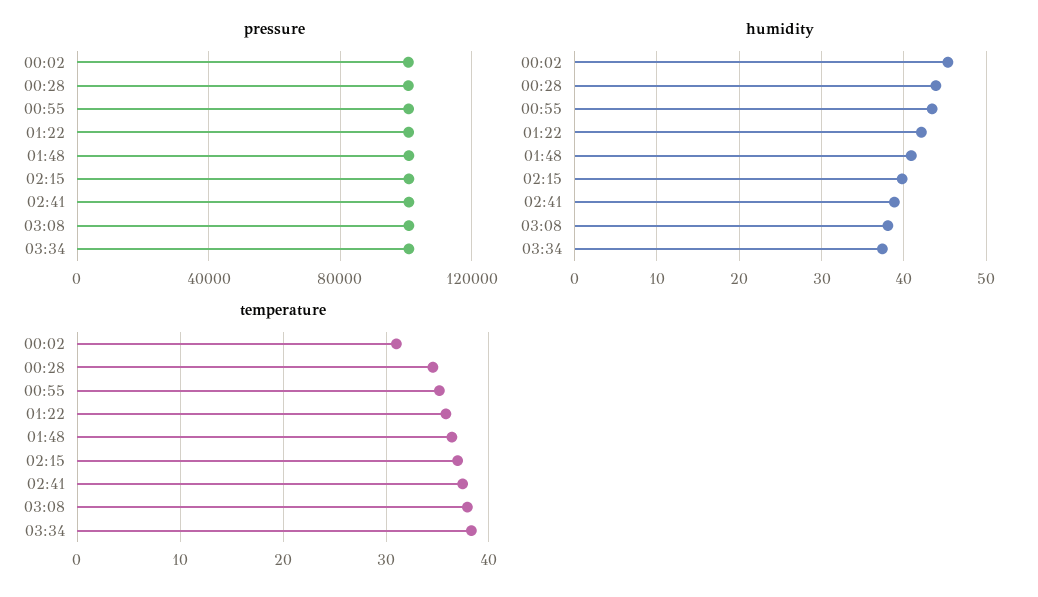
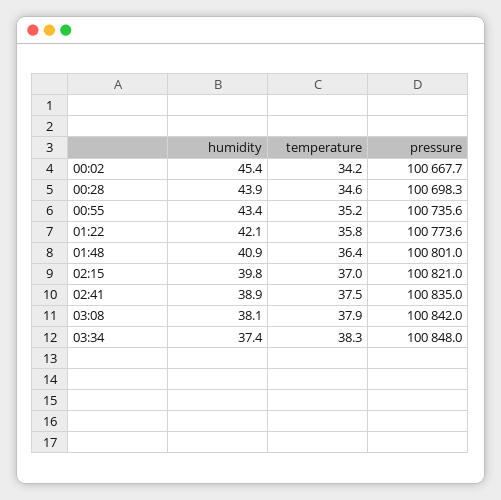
  {
    "pressure": {
      "00:02": 100667.7,
      "00:28": 100698.3,
      "00:55": 100735.6,
      "01:22": 100773.6,
      "01:48": 100801,
      "02:15": 100821,
      "02:41": 100835,
      "03:08": 100842,
      "03:34": 100848
    },
    "humidity": {
      "00:02": 45.4,
      "00:28": 43.9,
      "00:55": 43.4,
      "01:22": 42.1,
      "01:48": 40.9,
      "02:15": 39.8,
      "02:41": 38.9,
      "03:08": 38.1,
      "03:34": 37.4
    },
    "temperature": {
-     "00:02": 31,
+     "00:02": 34.2,
      "00:28": 34.6,
      "00:55": 35.2,
      "01:22": 35.8,
      "01:48": 36.4,
      "02:15": 37,
      "02:41": 37.5,
      "03:08": 37.9,
      "03:34": 38.3
    }
  }

